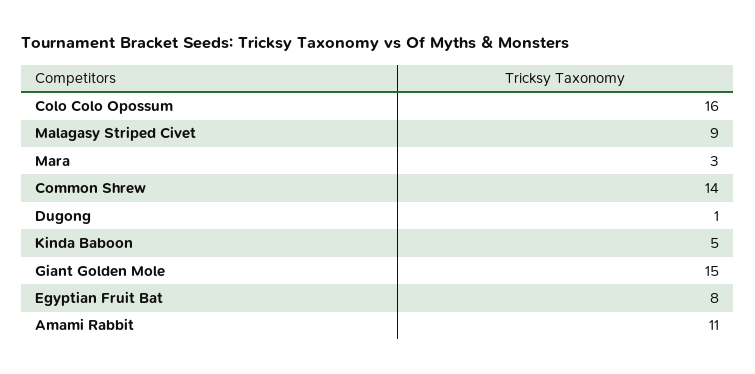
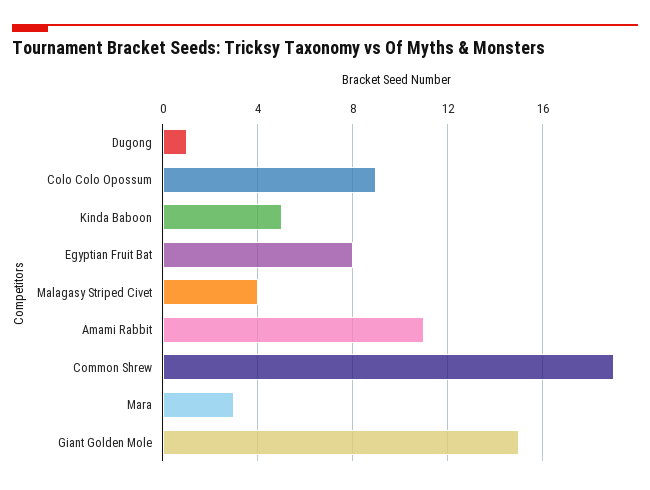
  {
-   "Colo Colo Opossum": 16,
+   "Colo Colo Opossum": 9,
-   "Malagasy Striped Civet": 9,
+   "Malagasy Striped Civet": 4,
    "Mara": 3,
-   "Common Shrew": 14,
+   "Common Shrew": 19,
    "Dugong": 1,
    "Kinda Baboon": 5,
    "Giant Golden Mole": 15,
    "Egyptian Fruit Bat": 8,
    "Amami Rabbit": 11
  }

